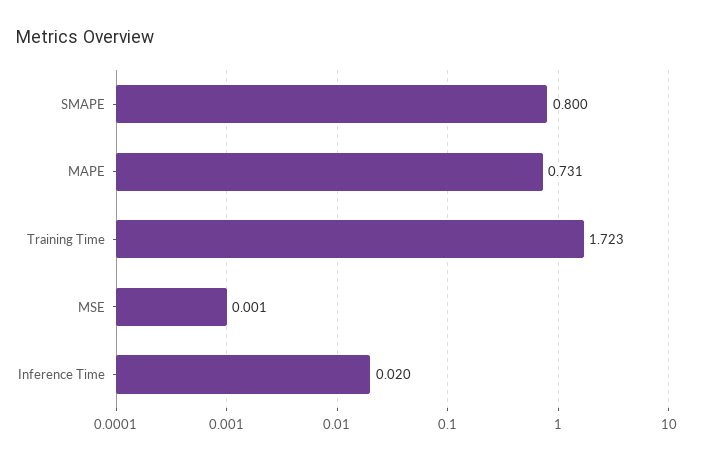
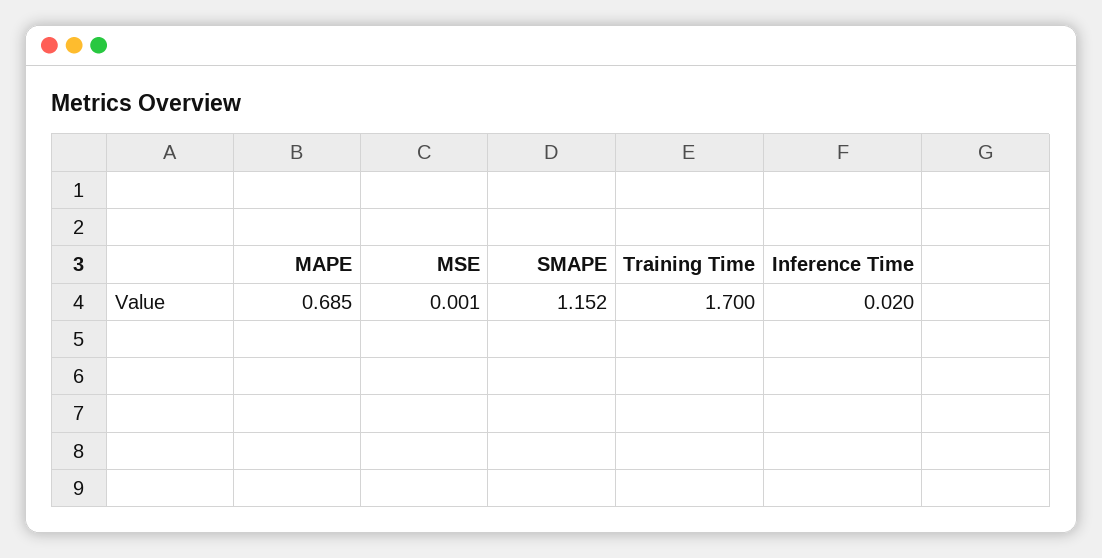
  {
-   "SMAPE": 0.8,
+   "SMAPE": 1.152,
-   "MAPE": 0.731,
+   "MAPE": 0.685,
-   "Training Time": 1.723,
+   "Training Time": 1.7,
    "MSE": 0.001,
    "Inference Time": 0.02
  }

